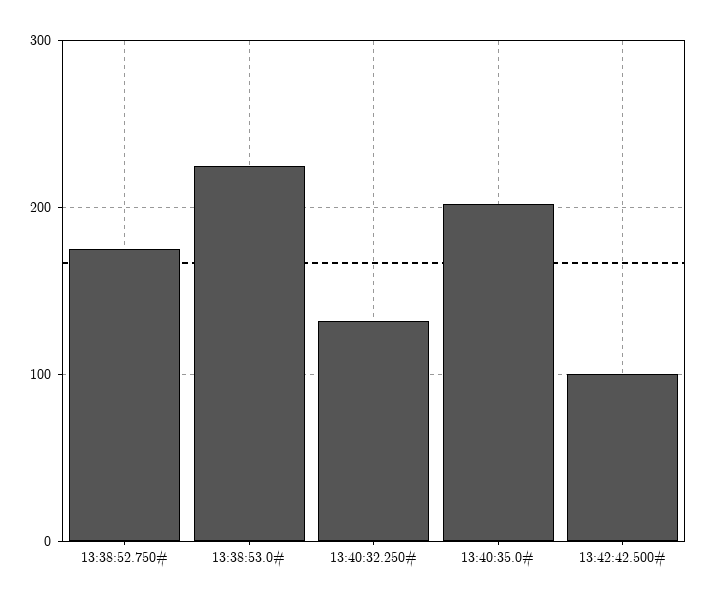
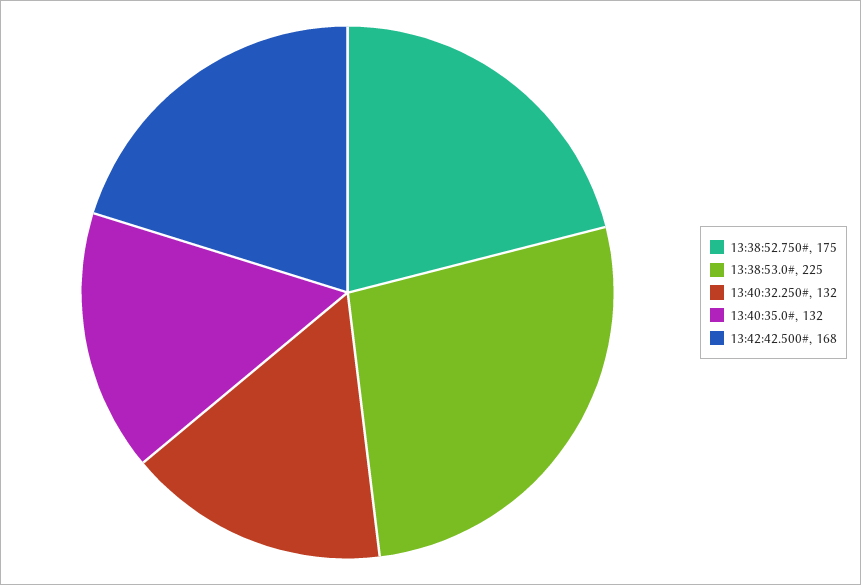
  {
    "13:38:52.750#": 175,
    "13:38:53.0#": 225,
    "13:40:32.250#": 132,
-   "13:40:35.0#": 200,
+   "13:40:35.0#": 132,
-   "13:42:42.500#": 100
+   "13:42:42.500#": 168
  }

